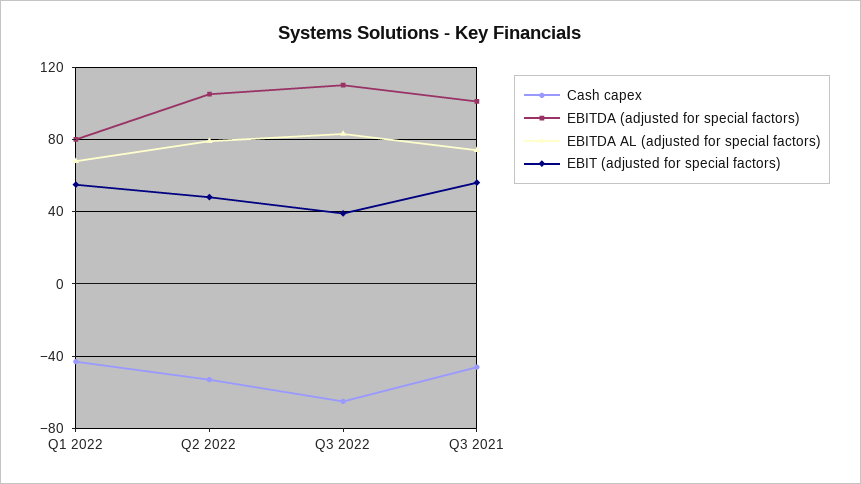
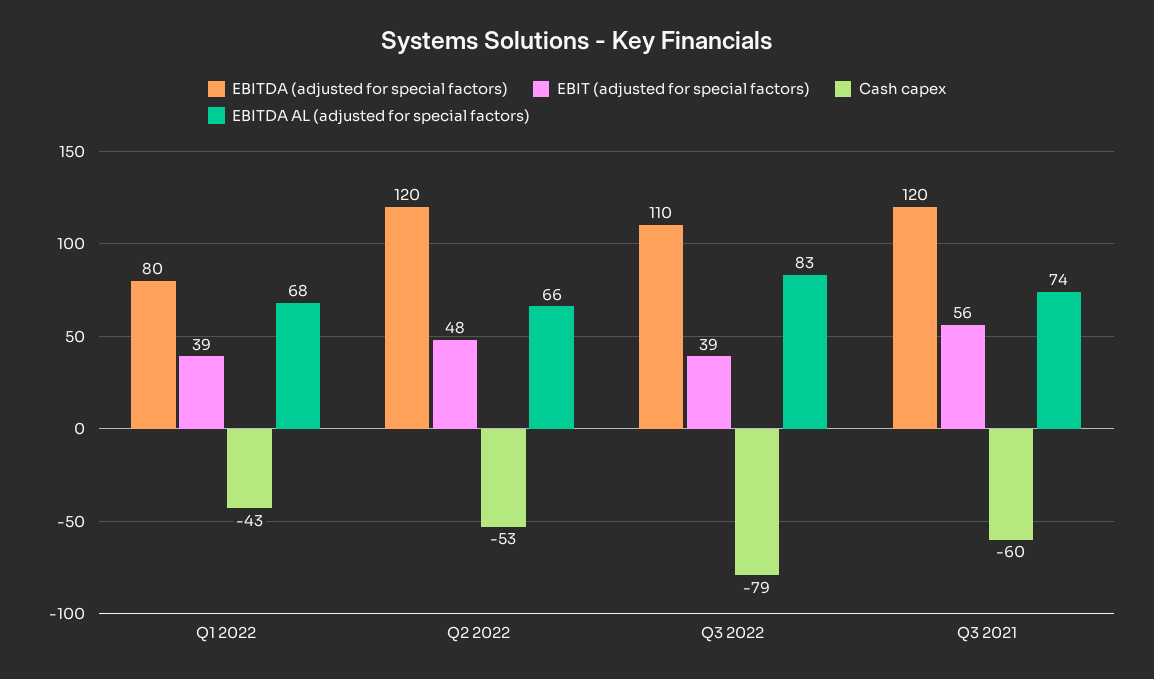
  {
    "Cash capex": {
      "Q1 2022": -43,
      "Q2 2022": -53,
-     "Q3 2022": -65,
+     "Q3 2022": -79,
-     "Q3 2021": -45
+     "Q3 2021": -60
    },
    "EBITDA (adjusted for special factors)": {
      "Q1 2022": 80,
-     "Q2 2022": 105,
+     "Q2 2022": 120,
      "Q3 2022": 110,
-     "Q3 2021": 100
+     "Q3 2021": 120
    },
    "EBITDA AL (adjusted for special factors)": {
      "Q1 2022": 68,
-     "Q2 2022": 80,
+     "Q2 2022": 66,
      "Q3 2022": 83,
      "Q3 2021": 74
    },
    "EBIT (adjusted for special factors)": {
-     "Q1 2022": 55,
+     "Q1 2022": 39,
      "Q2 2022": 48,
      "Q3 2022": 39,
      "Q3 2021": 56
    }
  }

